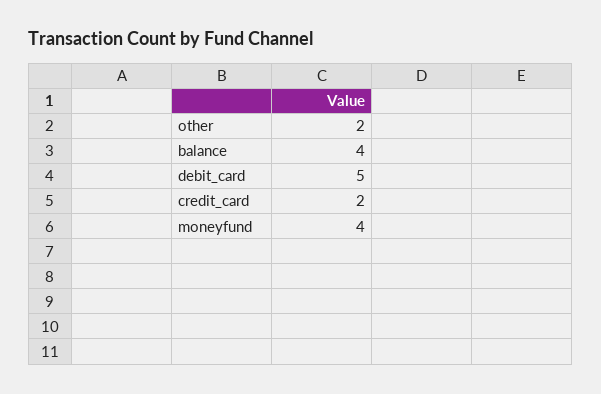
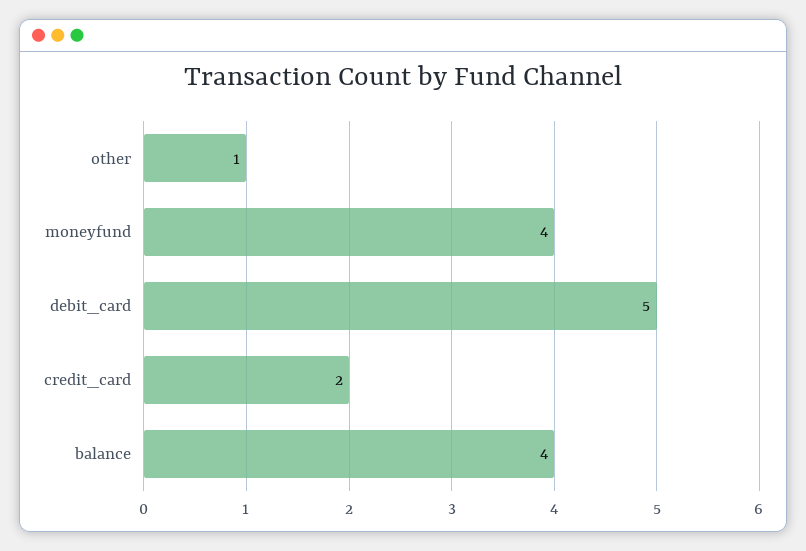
  {
-   "other": 2,
+   "other": 1,
    "balance": 4,
    "debit_card": 5,
    "credit_card": 2,
    "moneyfund": 4
  }

